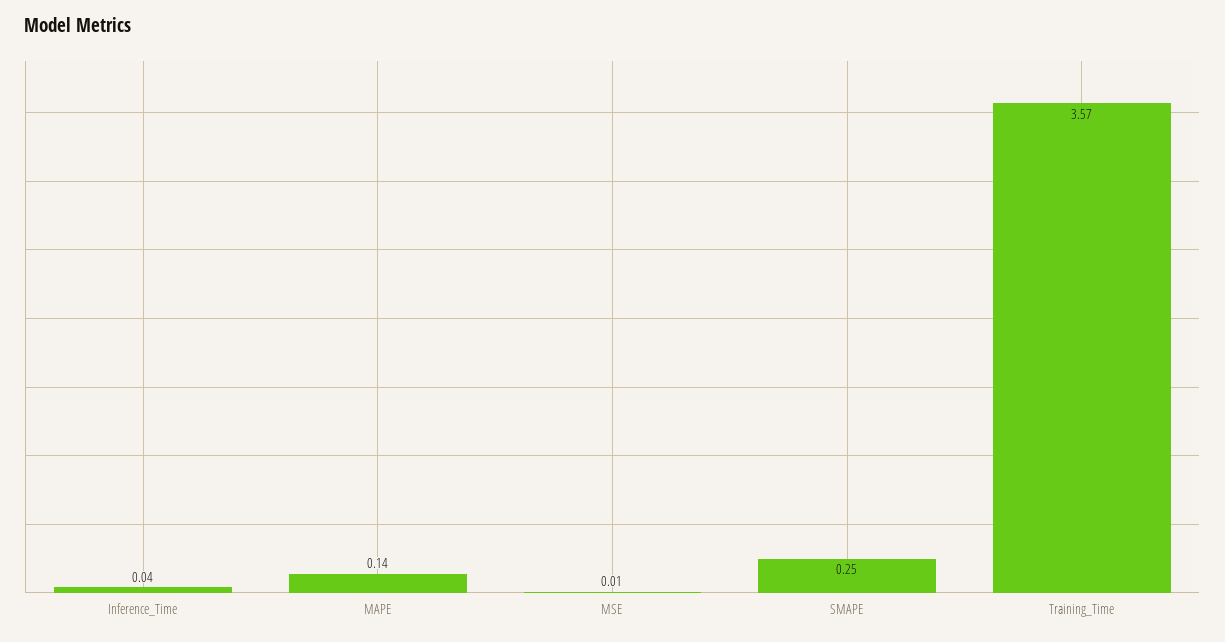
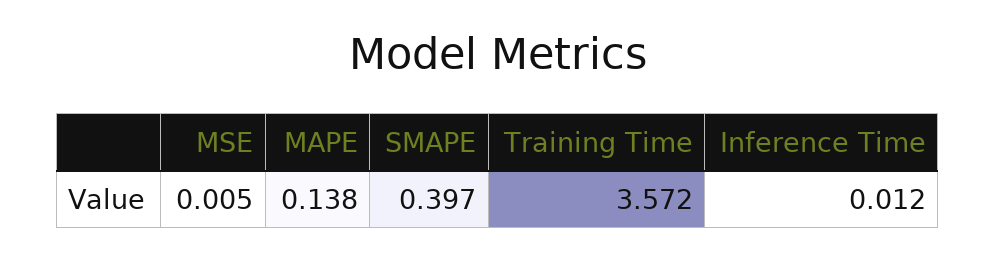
  {
-   "Inference_Time": 0.04,
+   "Inference_Time": 0.012,
    "MAPE": 0.138,
    "MSE": 0.005,
-   "SMAPE": 0.25,
+   "SMAPE": 0.397,
    "Training_Time": 3.572
  }

